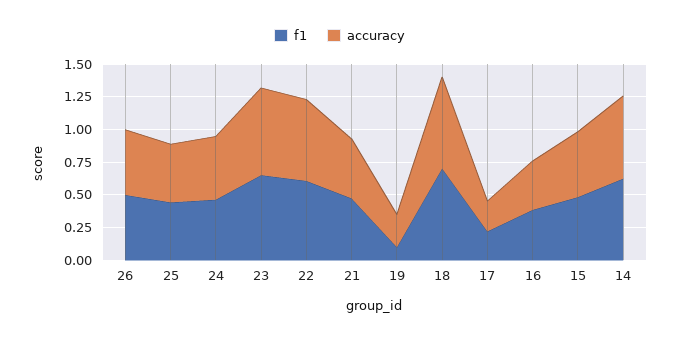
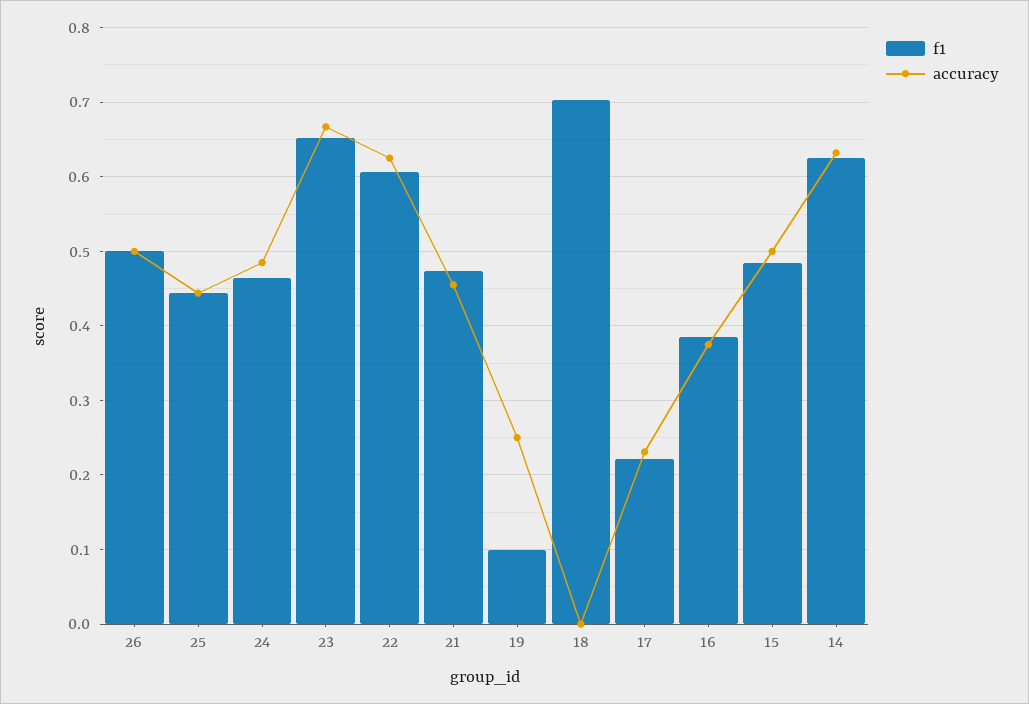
  {
    "f1": {
      "26": 0.5,
      "25": 0.44,
      "24": 0.46,
      "23": 0.65,
      "22": 0.61,
      "21": 0.47,
      "19": 0.1,
      "18": 0.7,
      "17": 0.22,
      "16": 0.39,
      "15": 0.48,
      "14": 0.63
    },
    "accuracy": {
      "26": 0.5,
      "25": 0.44,
      "24": 0.49,
      "23": 0.67,
      "22": 0.63,
      "21": 0.46,
      "19": 0.25,
-     "18": 0.75,
+     "18": 0,
      "17": 0.23,
      "16": 0.38,
      "15": 0.5,
      "14": 0.63
    }
  }

